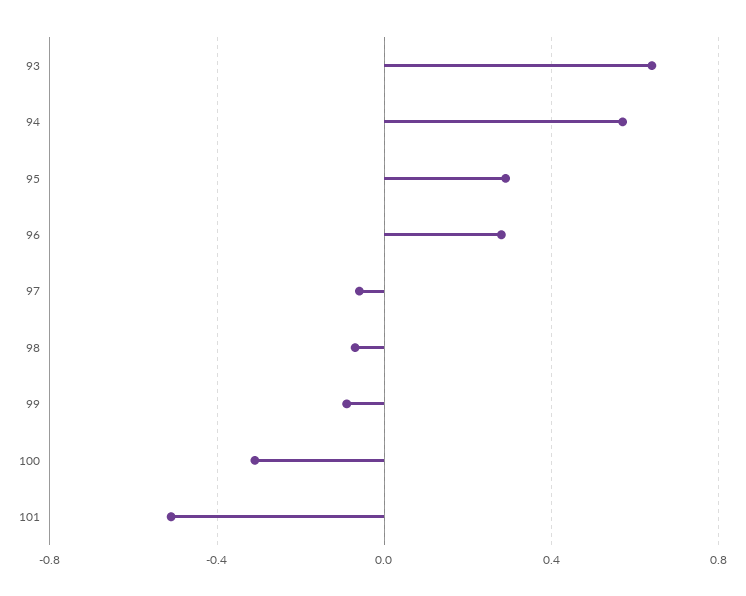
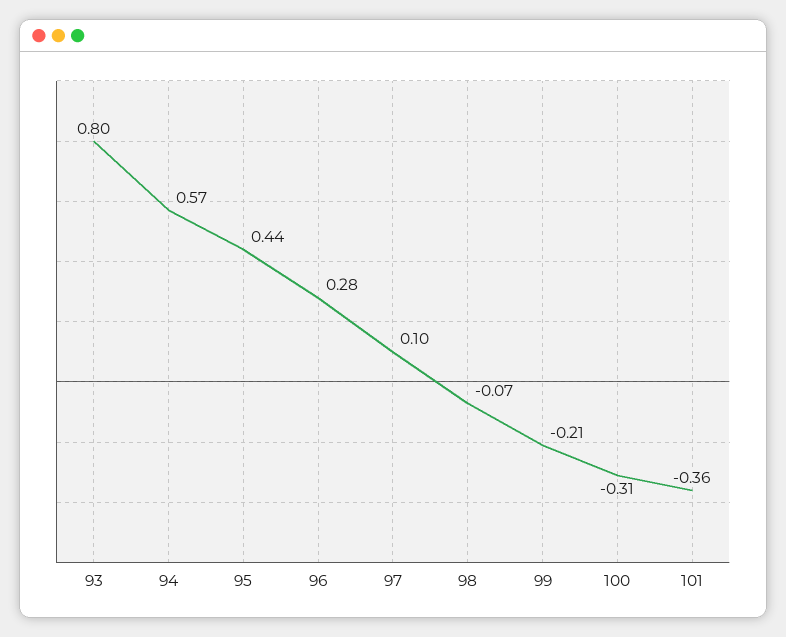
  {
-   "93": 0.65,
+   "93": 0.8,
    "94": 0.57,
-   "95": 0.3,
+   "95": 0.44,
    "96": 0.28,
-   "97": -0.05,
+   "97": 0.1,
    "98": -0.07,
-   "99": -0.1,
+   "99": -0.21,
    "100": -0.31,
-   "101": -0.5
+   "101": -0.36
  }

